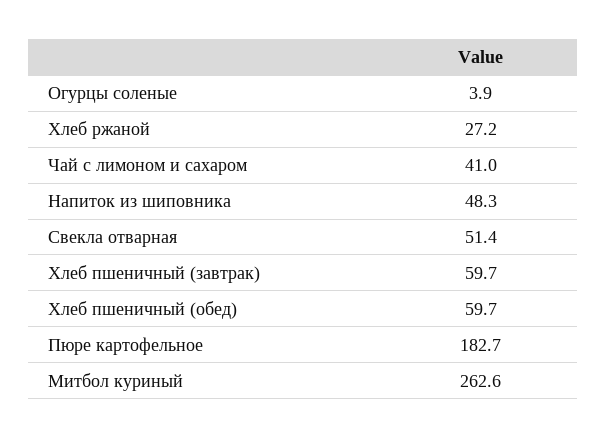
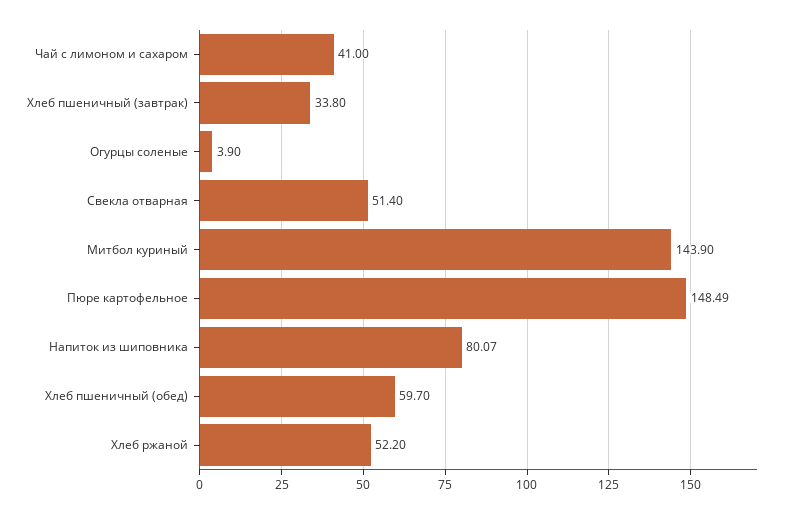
  {
    "Огурцы соленые": 3.9,
-   "Хлеб ржаной": 27.2,
+   "Хлеб ржаной": 52.2,
    "Чай с лимоном и сахаром": 41,
-   "Напиток из шиповника": 48.3,
+   "Напиток из шиповника": 80.07,
    "Свекла отварная": 51.4,
-   "Хлеб пшеничный (завтрак)": 59.7,
+   "Хлеб пшеничный (завтрак)": 33.8,
    "Хлеб пшеничный (обед)": 59.7,
-   "Пюре картофельное": 182.7,
+   "Пюре картофельное": 148.49,
-   "Митбол куриный": 262.6
+   "Митбол куриный": 143.9
  }

